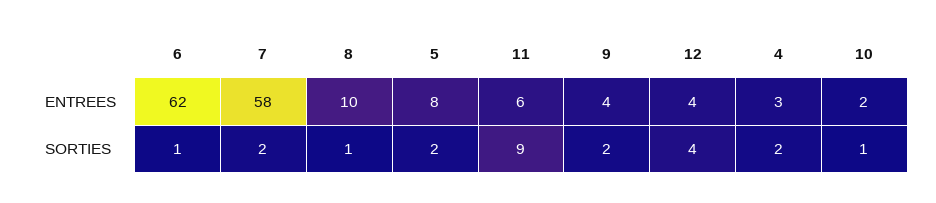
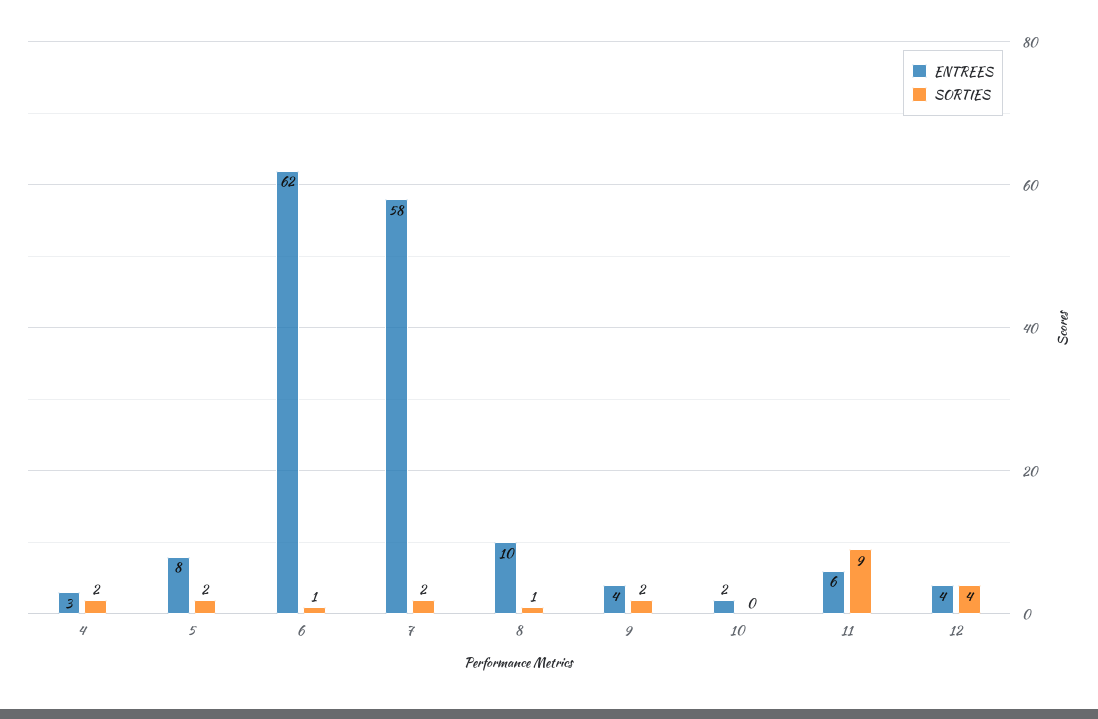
  {
    "ENTREES": {
      "6": 62,
      "7": 58,
      "8": 10,
      "5": 8,
      "11": 6,
      "9": 4,
      "12": 4,
      "4": 3,
      "10": 2
    },
    "SORTIES": {
      "6": 1,
      "7": 2,
      "8": 1,
      "5": 2,
      "11": 9,
      "9": 2,
      "12": 4,
      "4": 2,
-     "10": 1
+     "10": 0
    }
  }

